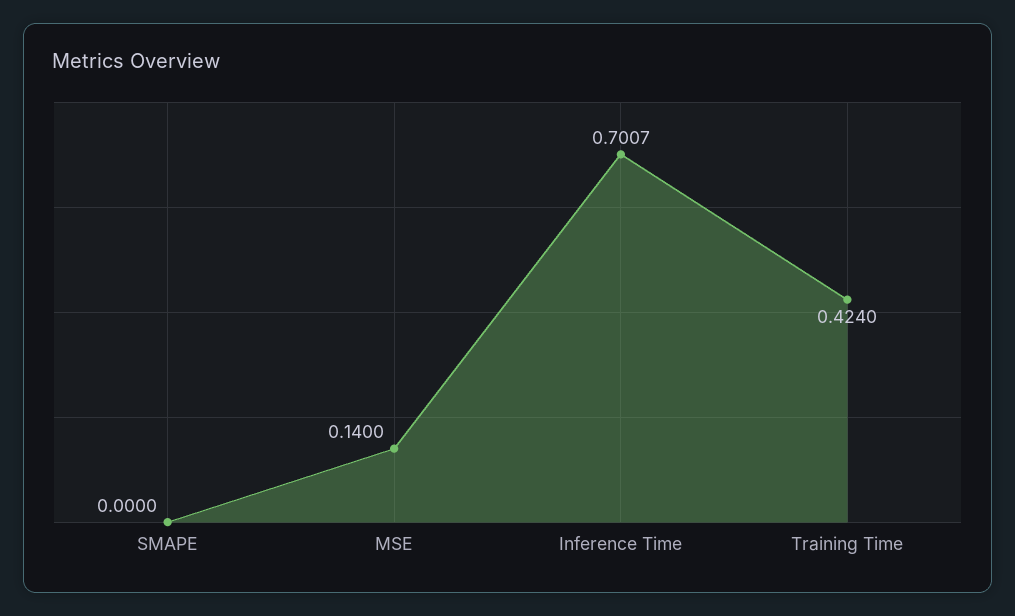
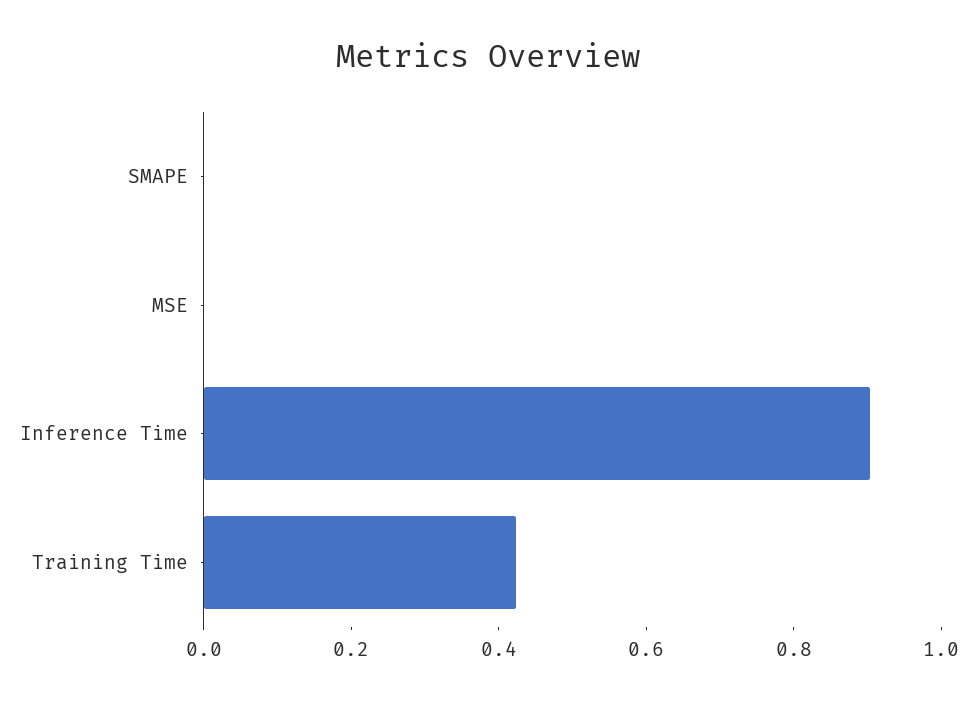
  {
    "SMAPE": 0,
-   "MSE": 0.14,
+   "MSE": 0,
-   "Inference Time": 0.7007,
+   "Inference Time": 0.9,
    "Training Time": 0.424
  }

